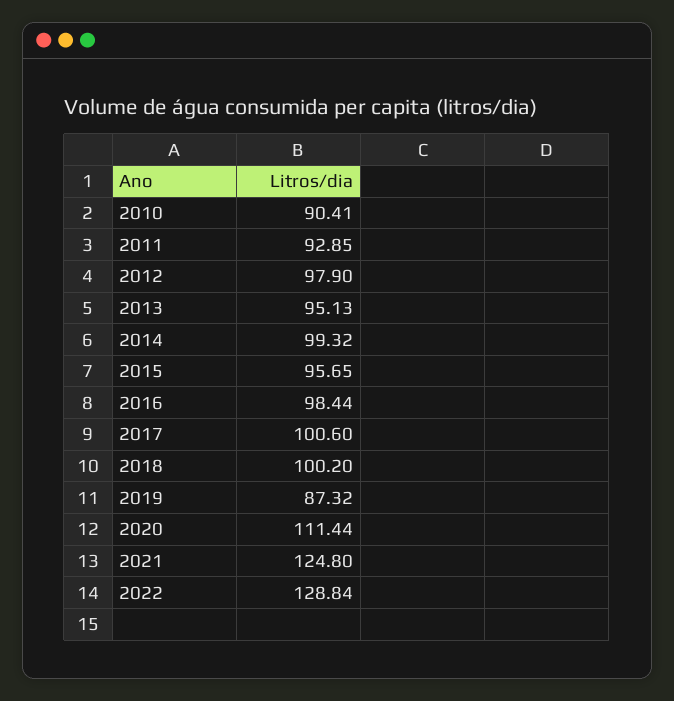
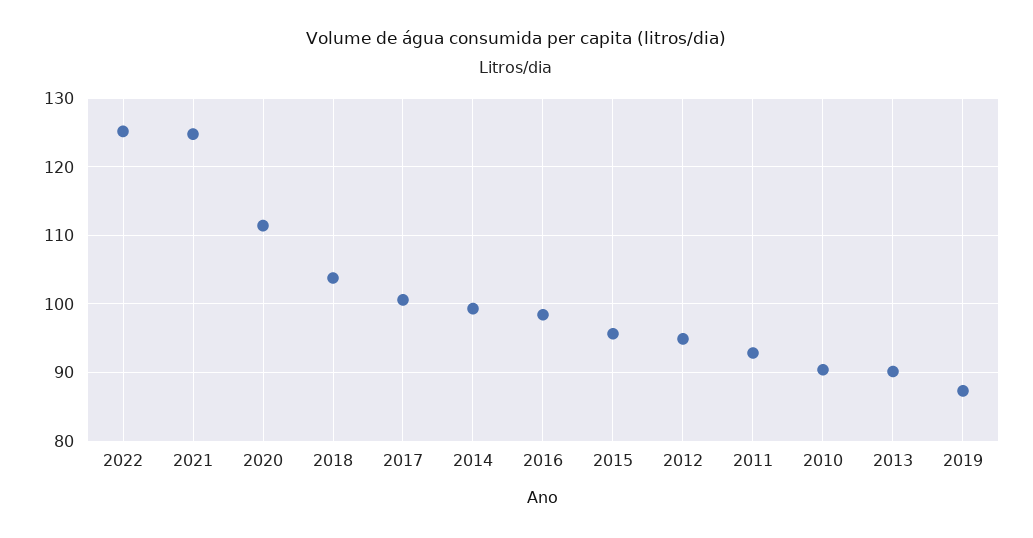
  {
    "2010": 90.41,
    "2011": 92.85,
-   "2012": 97.9,
+   "2012": 95,
-   "2013": 95.13,
+   "2013": 90,
    "2014": 99.32,
    "2015": 95.65,
    "2016": 98.44,
    "2017": 100.6,
-   "2018": 100.2,
+   "2018": 104,
    "2019": 87.32,
    "2020": 111.44,
    "2021": 124.8,
-   "2022": 128.84
+   "2022": 125
  }

